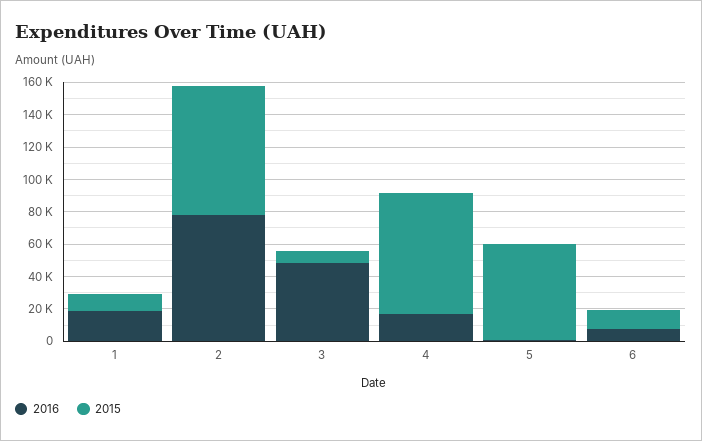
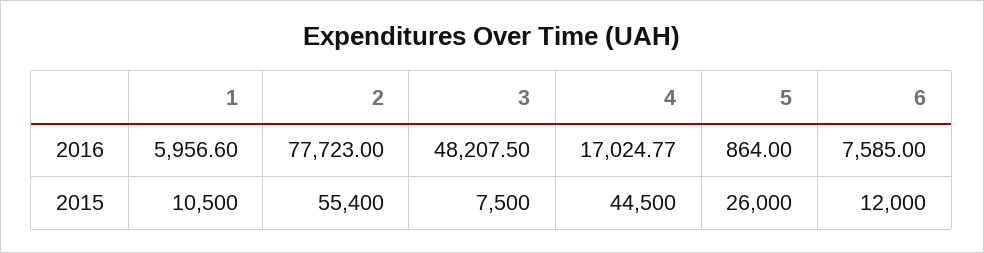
  {
    "2016": {
-     "1": 20000,
+     "1": 5956.6,
      "2": 77723,
      "3": 48207.5,
      "4": 17024.77,
      "5": 864,
      "6": 7585
    },
    "2015": {
      "1": 10500,
-     "2": 80000,
+     "2": 55400,
      "3": 7500,
-     "4": 75000,
+     "4": 44500,
-     "5": 60000,
+     "5": 26000,
      "6": 12000
    }
  }

